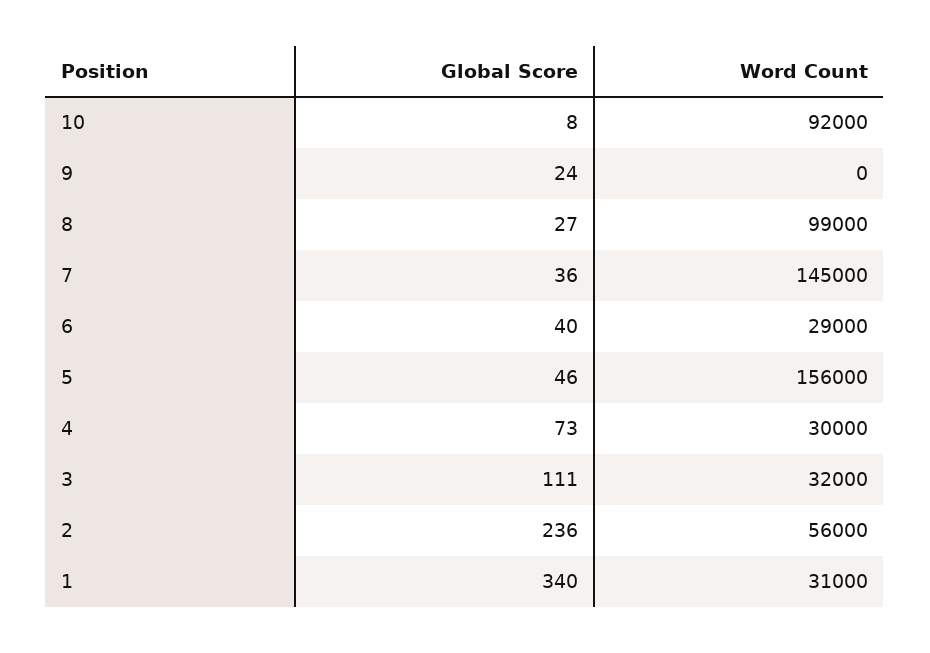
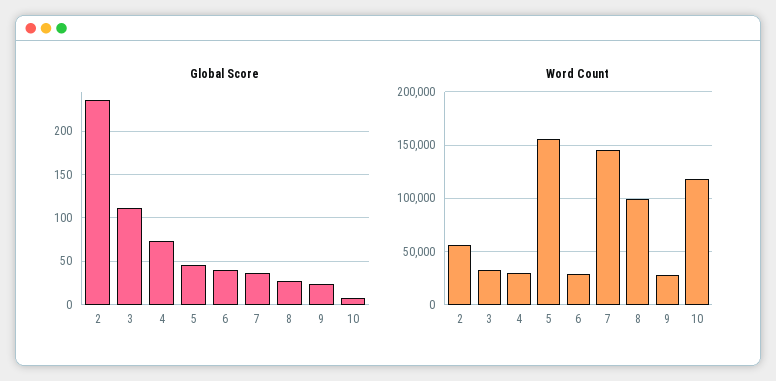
  {
    "Global Score": {
      "10": 8,
      "9": 24,
      "8": 27,
      "7": 36,
      "6": 40,
      "5": 46,
      "4": 73,
      "3": 111,
-     "2": 236,
+     "2": 236
-     "1": 340
    },
    "Word Count": {
-     "10": 92000,
+     "10": 120000,
-     "9": 0,
+     "9": 30000,
      "8": 99000,
      "7": 145000,
      "6": 29000,
      "5": 156000,
      "4": 30000,
      "3": 32000,
-     "2": 56000,
+     "2": 56000
-     "1": 31000
    }
  }

